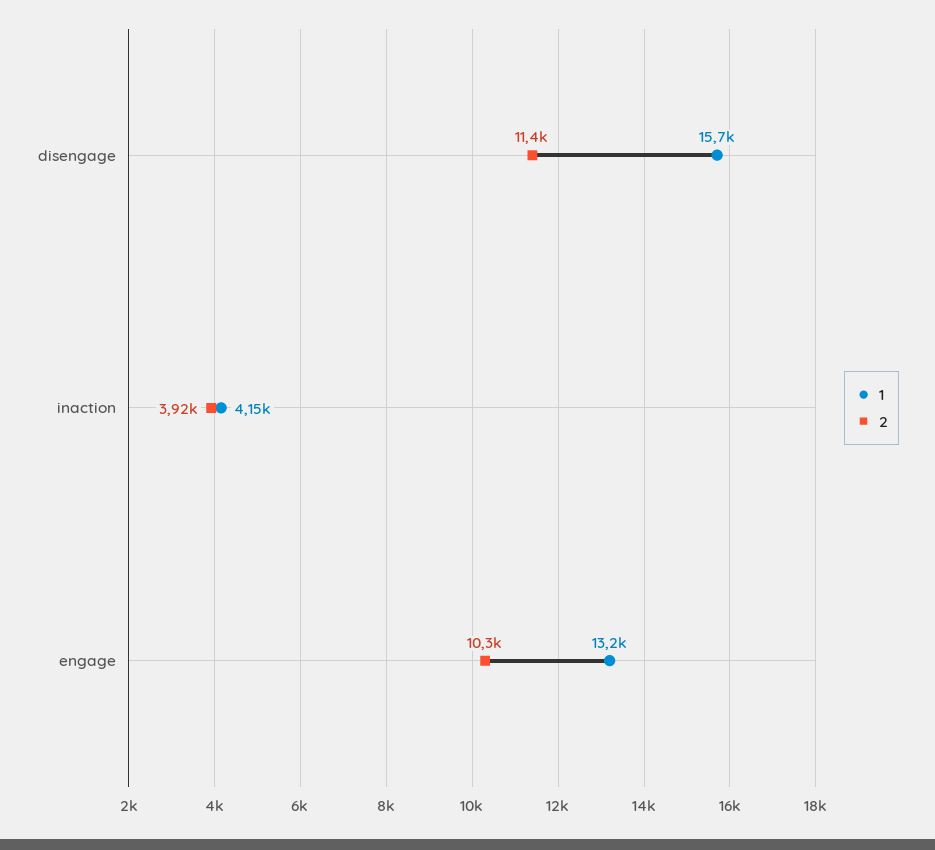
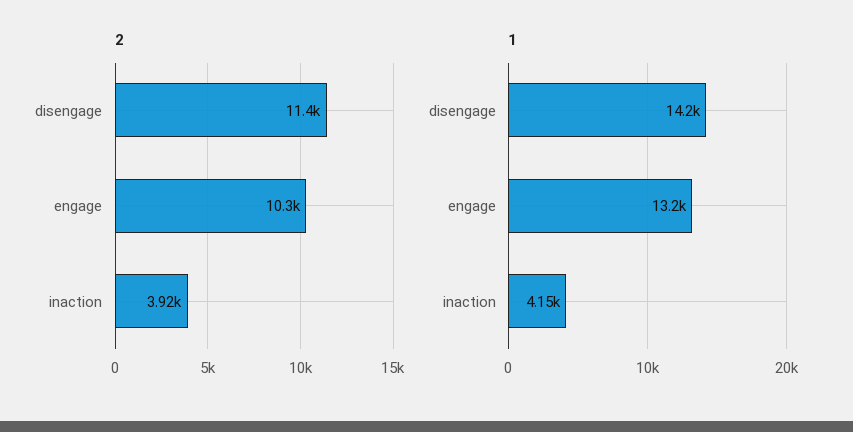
  {
    "1": {
-     "disengage": 15700,
+     "disengage": 14200,
      "inaction": 4150,
      "engage": 13200
    },
    "2": {
      "disengage": 11400,
      "inaction": 3920,
      "engage": 10300
    }
  }

